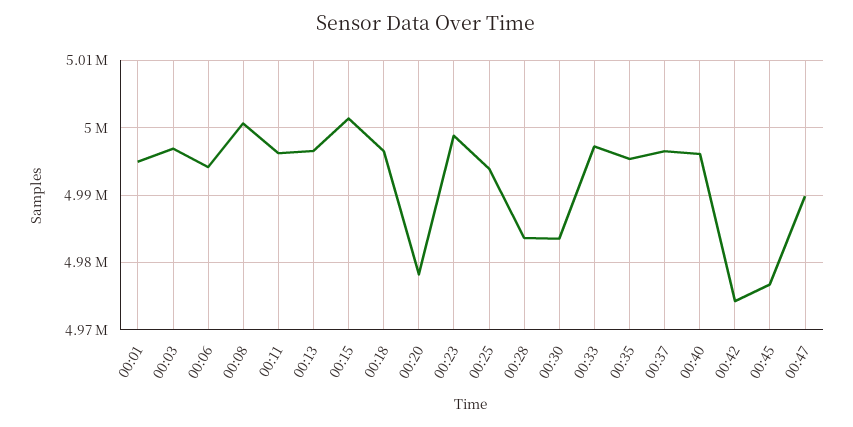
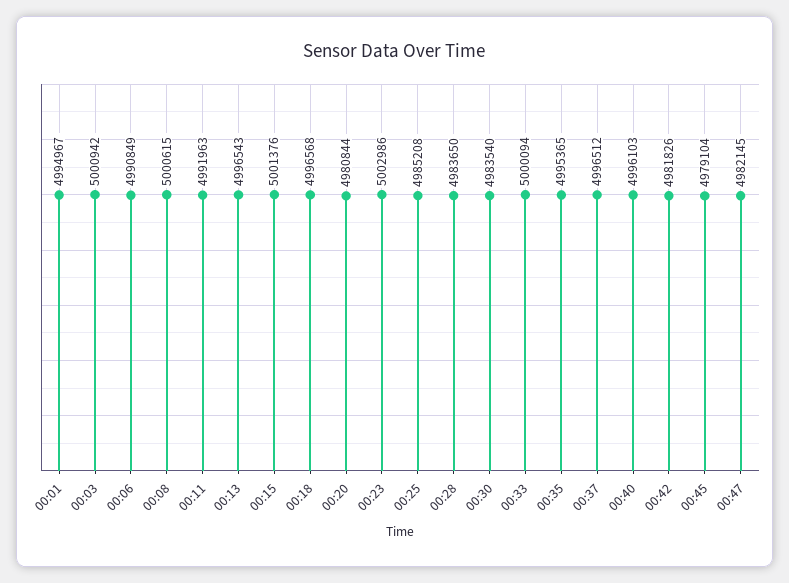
  {
    "00:01": 4994967,
-   "00:03": 4997000,
+   "00:03": 5000942,
-   "00:06": 4994000,
+   "00:06": 4990849,
    "00:08": 5000615,
-   "00:11": 4996000,
+   "00:11": 4991963,
    "00:13": 4996543,
    "00:15": 5001376,
    "00:18": 4996568,
-   "00:20": 4978000,
+   "00:20": 4980844,
-   "00:23": 4999000,
+   "00:23": 5002986,
-   "00:25": 4994000,
+   "00:25": 4985208,
    "00:28": 4983650,
    "00:30": 4983540,
-   "00:33": 4997000,
+   "00:33": 5000094,
    "00:35": 4995365,
    "00:37": 4996512,
    "00:40": 4996103,
-   "00:42": 4974000,
+   "00:42": 4981826,
-   "00:45": 4977000,
+   "00:45": 4979104,
-   "00:47": 4990000
+   "00:47": 4982145
  }

